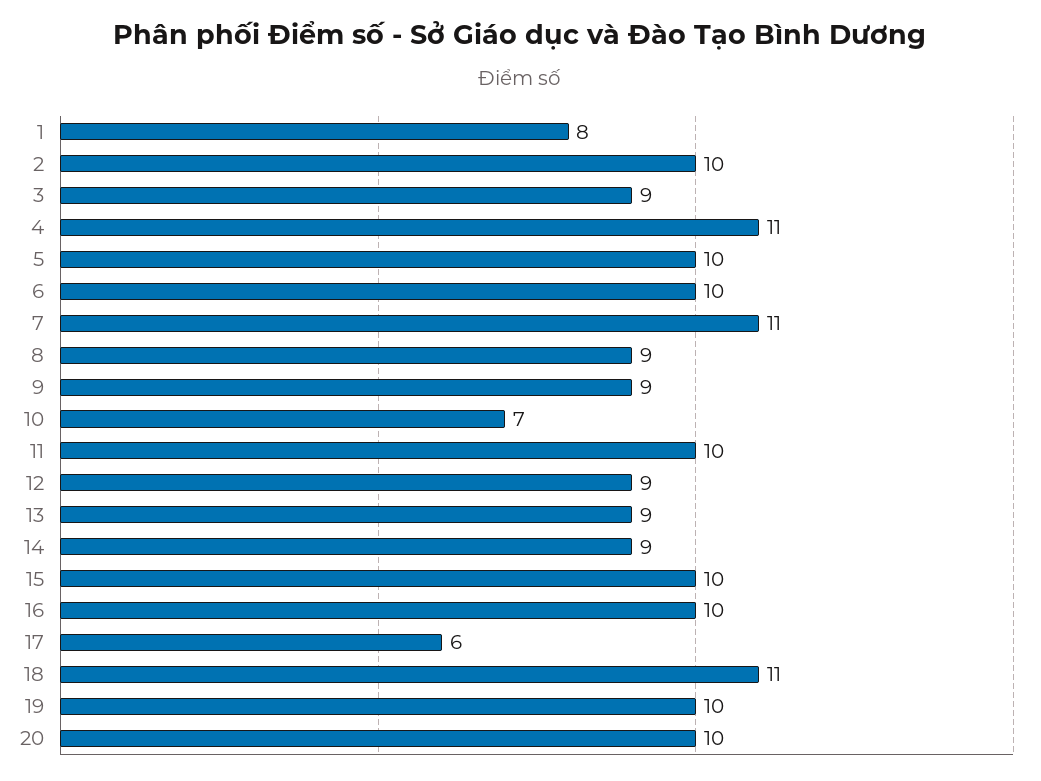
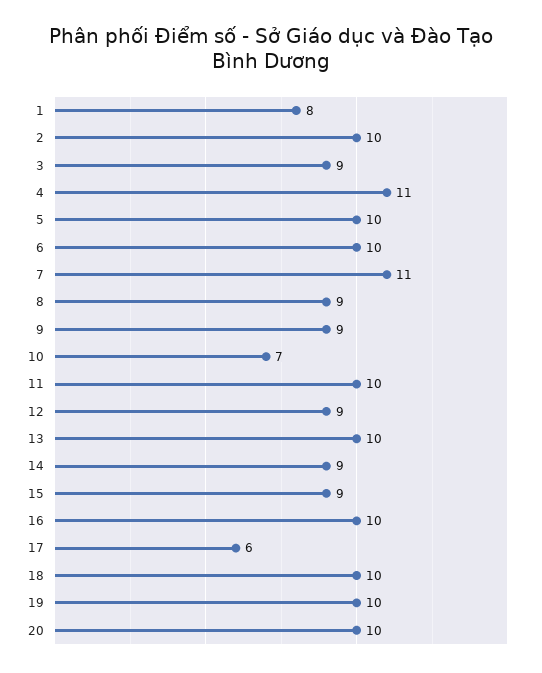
  {
    "1": 8,
    "2": 10,
    "3": 9,
    "4": 11,
    "5": 10,
    "6": 10,
    "7": 11,
    "8": 9,
    "9": 9,
    "10": 7,
    "11": 10,
    "12": 9,
-   "13": 9,
+   "13": 10,
    "14": 9,
-   "15": 10,
+   "15": 9,
    "16": 10,
    "17": 6,
-   "18": 11,
+   "18": 10,
    "19": 10,
    "20": 10
  }

